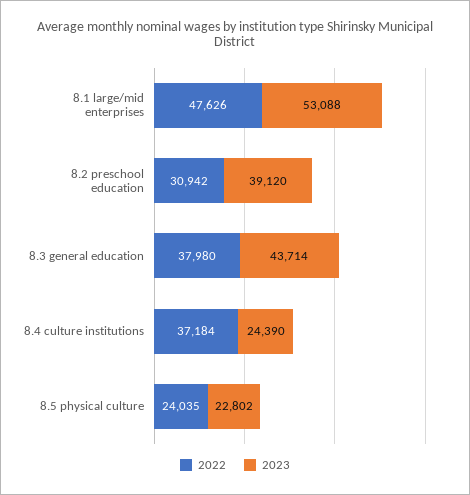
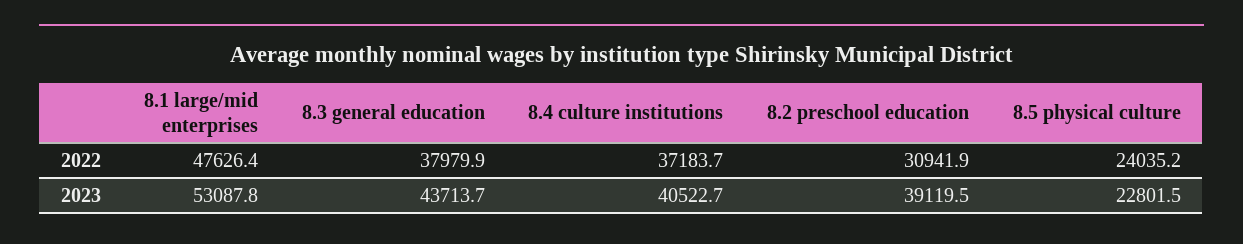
  {
    "2022": {
      "8.1 large/mid enterprises": 47626.4,
      "8.2 preschool education": 30941.9,
      "8.3 general education": 37979.9,
      "8.4 culture institutions": 37183.7,
      "8.5 physical culture": 24035.2
    },
    "2023": {
      "8.1 large/mid enterprises": 53087.8,
      "8.2 preschool education": 39119.5,
      "8.3 general education": 43713.7,
-     "8.4 culture institutions": 24390,
+     "8.4 culture institutions": 40522.7,
      "8.5 physical culture": 22801.5
    }
  }

